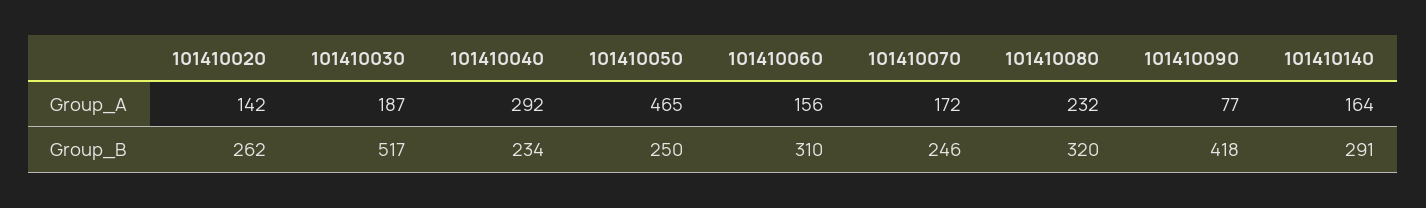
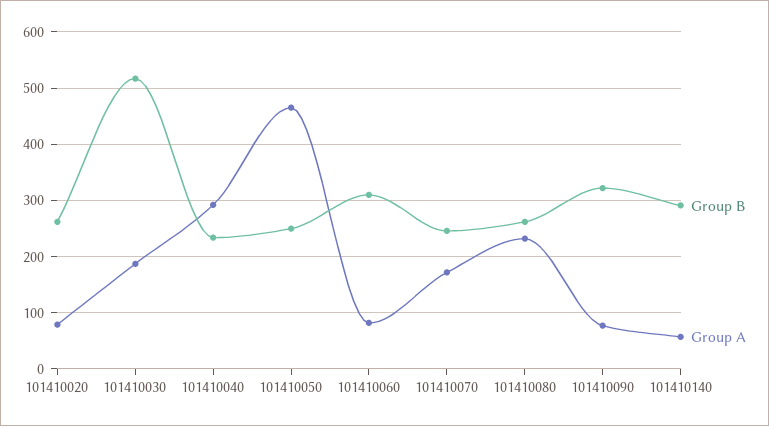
  {
    "Group_A": {
-     "101410020": 142,
+     "101410020": 80,
      "101410030": 187,
      "101410040": 292,
      "101410050": 465,
-     "101410060": 156,
+     "101410060": 80,
      "101410070": 172,
      "101410080": 232,
      "101410090": 77,
-     "101410140": 164
+     "101410140": 60
    },
    "Group_B": {
      "101410020": 262,
      "101410030": 517,
      "101410040": 234,
      "101410050": 250,
      "101410060": 310,
      "101410070": 246,
-     "101410080": 320,
+     "101410080": 260,
-     "101410090": 418,
+     "101410090": 320,
      "101410140": 291
    }
  }

